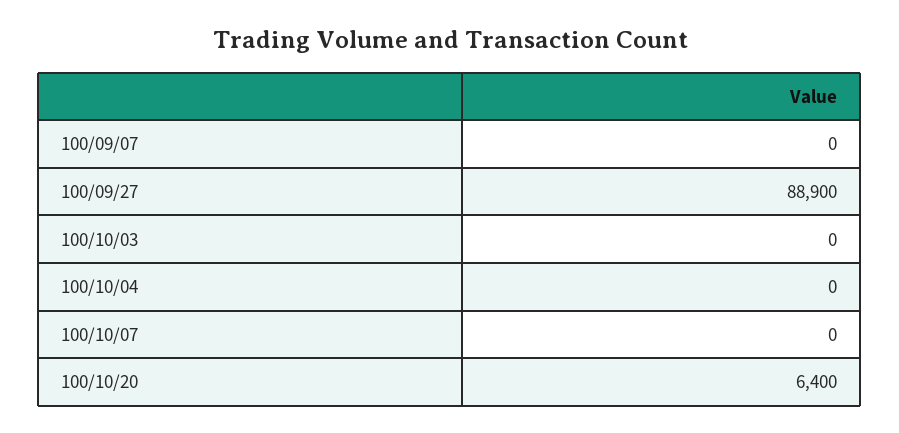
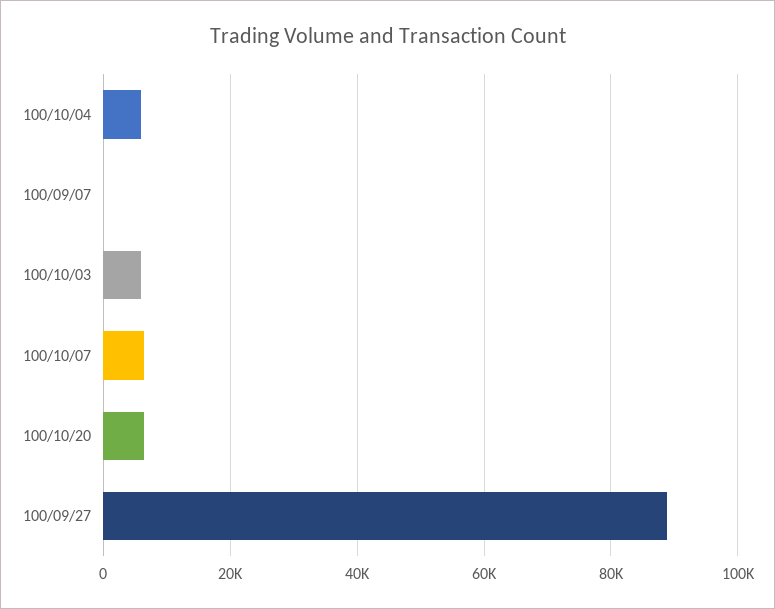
  {
    "100/09/07": 0,
    "100/09/27": 88900,
-   "100/10/03": 0,
+   "100/10/03": 6000,
-   "100/10/04": 0,
+   "100/10/04": 6000,
-   "100/10/07": 0,
+   "100/10/07": 6000,
    "100/10/20": 6400
  }

